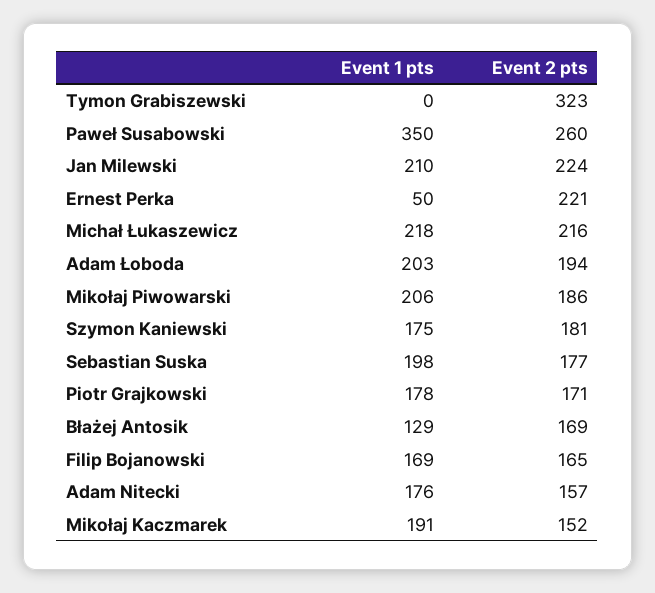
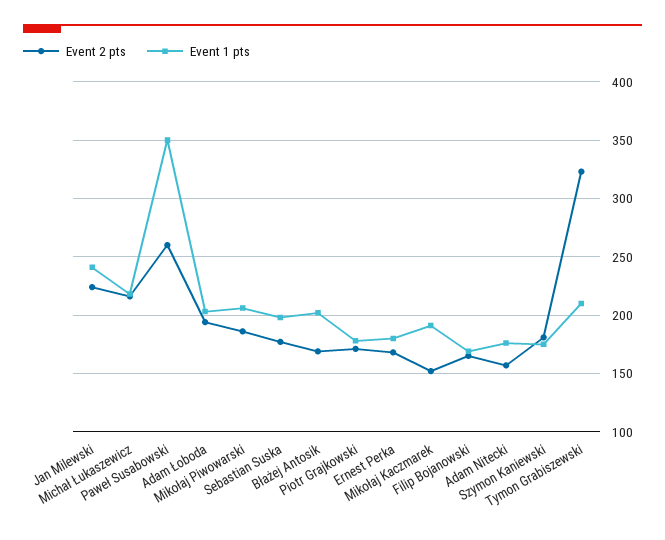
  {
    "Event 1 pts": {
-     "Tymon Grabiszewski": 0,
+     "Tymon Grabiszewski": 210,
      "Paweł Susabowski": 350,
-     "Jan Milewski": 210,
+     "Jan Milewski": 240,
-     "Ernest Perka": 50,
+     "Ernest Perka": 180,
      "Michał Łukaszewicz": 218,
      "Adam Łoboda": 203,
      "Mikołaj Piwowarski": 206,
      "Szymon Kaniewski": 175,
      "Sebastian Suska": 198,
      "Piotr Grajkowski": 178,
-     "Błażej Antosik": 129,
+     "Błażej Antosik": 200,
      "Filip Bojanowski": 169,
      "Adam Nitecki": 176,
      "Mikołaj Kaczmarek": 191
    },
    "Event 2 pts": {
      "Tymon Grabiszewski": 323,
      "Paweł Susabowski": 260,
      "Jan Milewski": 224,
-     "Ernest Perka": 221,
+     "Ernest Perka": 170,
      "Michał Łukaszewicz": 216,
      "Adam Łoboda": 194,
      "Mikołaj Piwowarski": 186,
      "Szymon Kaniewski": 181,
      "Sebastian Suska": 177,
      "Piotr Grajkowski": 171,
      "Błażej Antosik": 169,
      "Filip Bojanowski": 165,
      "Adam Nitecki": 157,
      "Mikołaj Kaczmarek": 152
    }
  }

